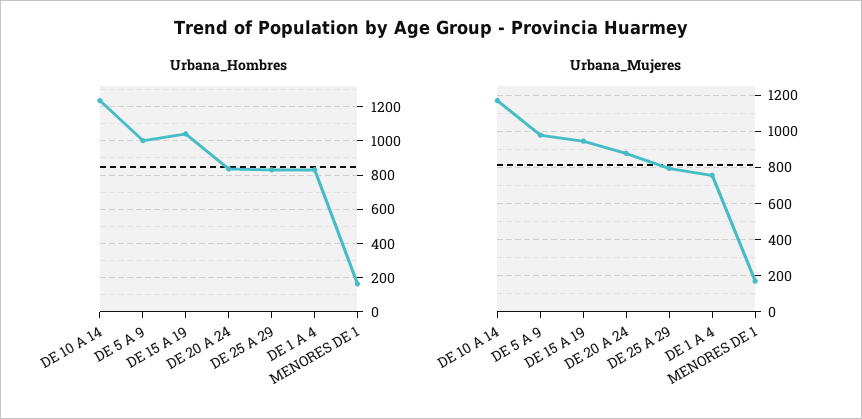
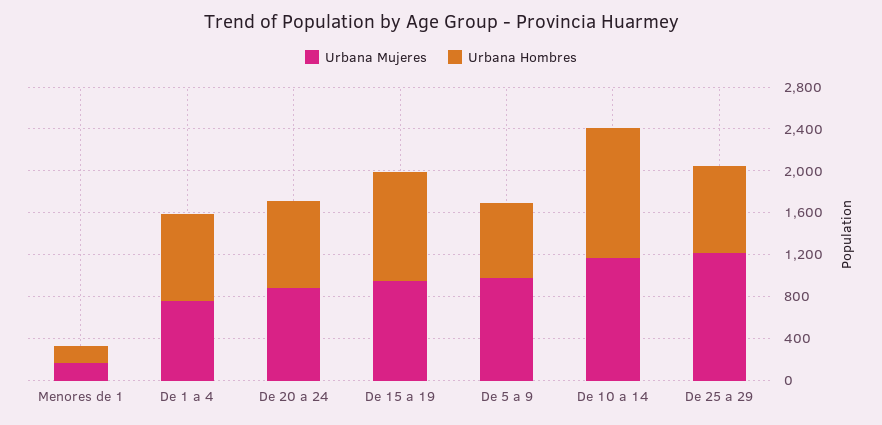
  {
    "Urbana_Hombres": {
      "DE 10 A 14": 1250,
-     "DE 5 A 9": 1000,
+     "DE 5 A 9": 700,
      "DE 15 A 19": 1050,
      "DE 20 A 24": 850,
      "DE 25 A 29": 850,
      "DE 1 A 4": 850,
      "MENORES DE 1": 150
    },
    "Urbana_Mujeres": {
      "DE 10 A 14": 1150,
      "DE 5 A 9": 1000,
      "DE 15 A 19": 950,
      "DE 20 A 24": 900,
-     "DE 25 A 29": 800,
+     "DE 25 A 29": 1200,
      "DE 1 A 4": 750,
      "MENORES DE 1": 150
    }
  }

